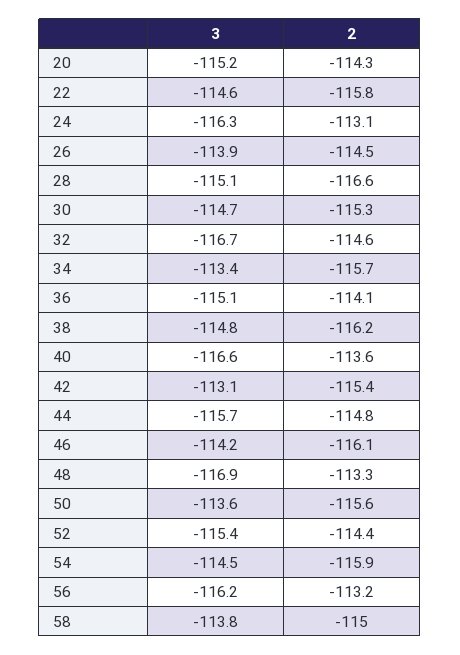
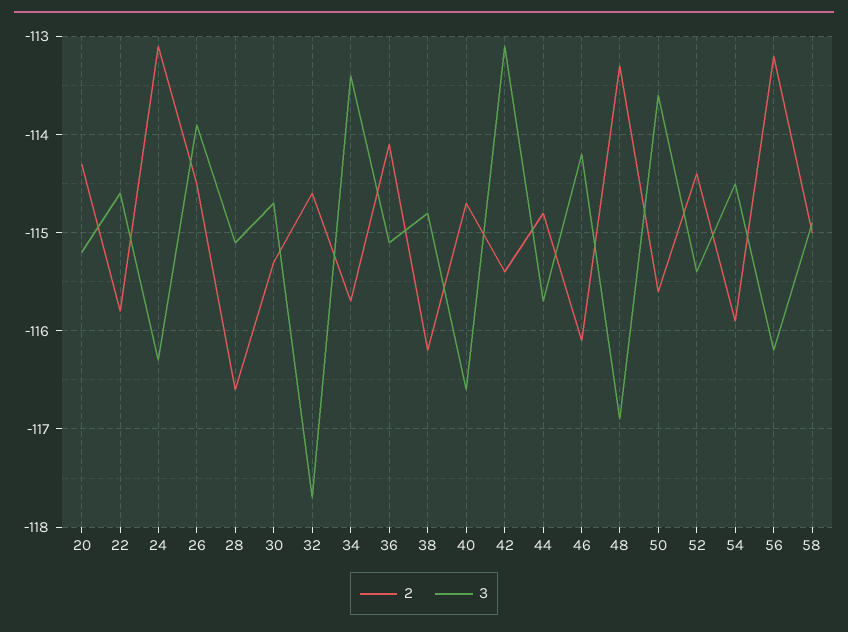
  {
    "3": {
      "20": -115.2,
      "22": -114.6,
      "24": -116.3,
      "26": -113.9,
      "28": -115.1,
      "30": -114.7,
-     "32": -116.7,
+     "32": -117.7,
      "34": -113.4,
      "36": -115.1,
      "38": -114.8,
      "40": -116.6,
      "42": -113.1,
      "44": -115.7,
      "46": -114.2,
      "48": -116.9,
      "50": -113.6,
      "52": -115.4,
      "54": -114.5,
      "56": -116.2,
-     "58": -113.8
+     "58": -114.9
    },
    "2": {
      "20": -114.3,
      "22": -115.8,
      "24": -113.1,
      "26": -114.5,
      "28": -116.6,
      "30": -115.3,
      "32": -114.6,
      "34": -115.7,
      "36": -114.1,
      "38": -116.2,
-     "40": -113.6,
+     "40": -114.7,
      "42": -115.4,
      "44": -114.8,
      "46": -116.1,
      "48": -113.3,
      "50": -115.6,
      "52": -114.4,
      "54": -115.9,
      "56": -113.2,
      "58": -115
    }
  }

